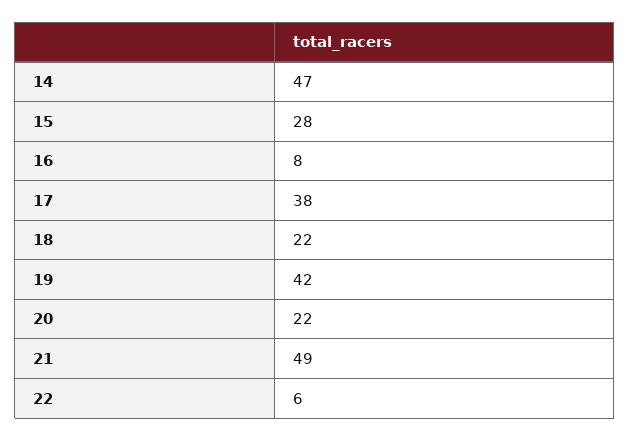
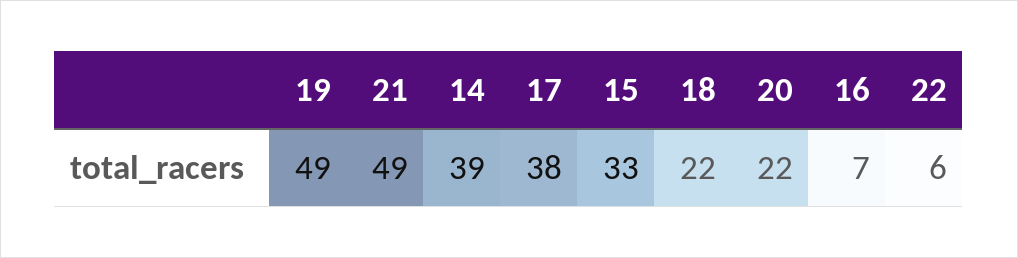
  {
-   "14": 47,
+   "14": 39,
-   "15": 28,
+   "15": 33,
-   "16": 8,
+   "16": 7,
    "17": 38,
    "18": 22,
-   "19": 42,
+   "19": 49,
    "20": 22,
    "21": 49,
    "22": 6
  }

